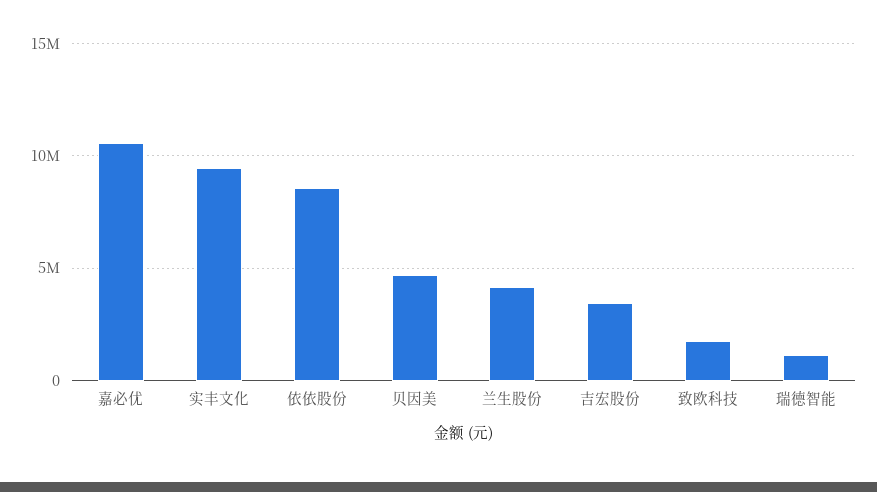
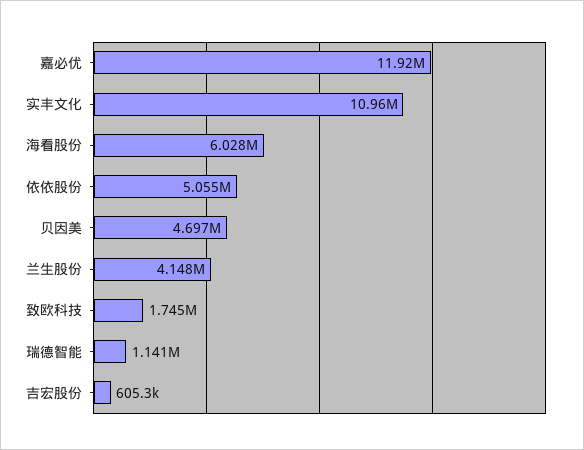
  {
-   "嘉必优": 10500000,
+   "嘉必优": 11920000,
-   "实丰文化": 9500000,
+   "实丰文化": 10960000,
-   "依依股份": 8500000,
+   "依依股份": 5055000,
    "贝因美": 4697000,
    "兰生股份": 4148000,
-   "吉宏股份": 3500000,
+   "吉宏股份": 605300,
    "致欧科技": 1745000,
-   "瑞德智能": 1141000
+   "瑞德智能": 1141000,
+   "海看股份": 6028000
  }

